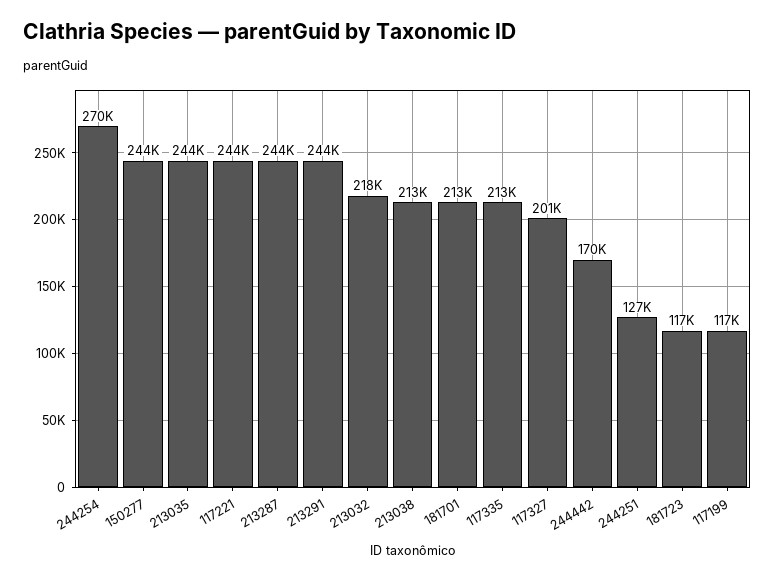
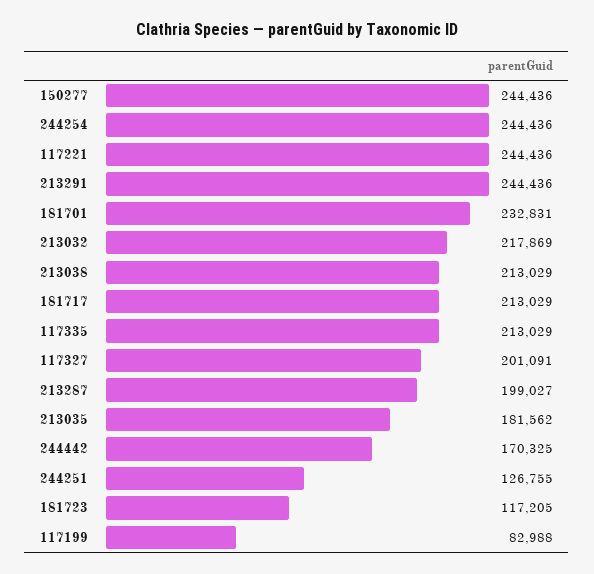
  {
-   "244254": 270000,
+   "244254": 244436,
    "150277": 244436,
-   "213035": 244000,
+   "213035": 181562,
    "117221": 244436,
-   "213287": 244000,
+   "213287": 199027,
    "213291": 244436,
    "213032": 217869,
    "213038": 213029,
-   "181701": 213000,
+   "181701": 232831,
    "117335": 213029,
    "117327": 201091,
    "244442": 170325,
    "244251": 126755,
    "181723": 117205,
-   "117199": 117000
+   "117199": 82988,
+   "181717": 213029
  }

